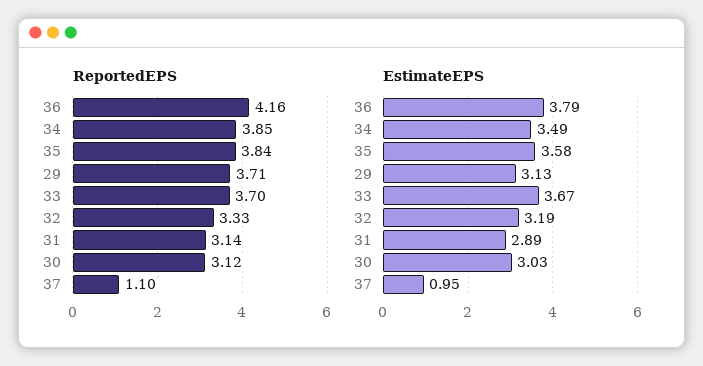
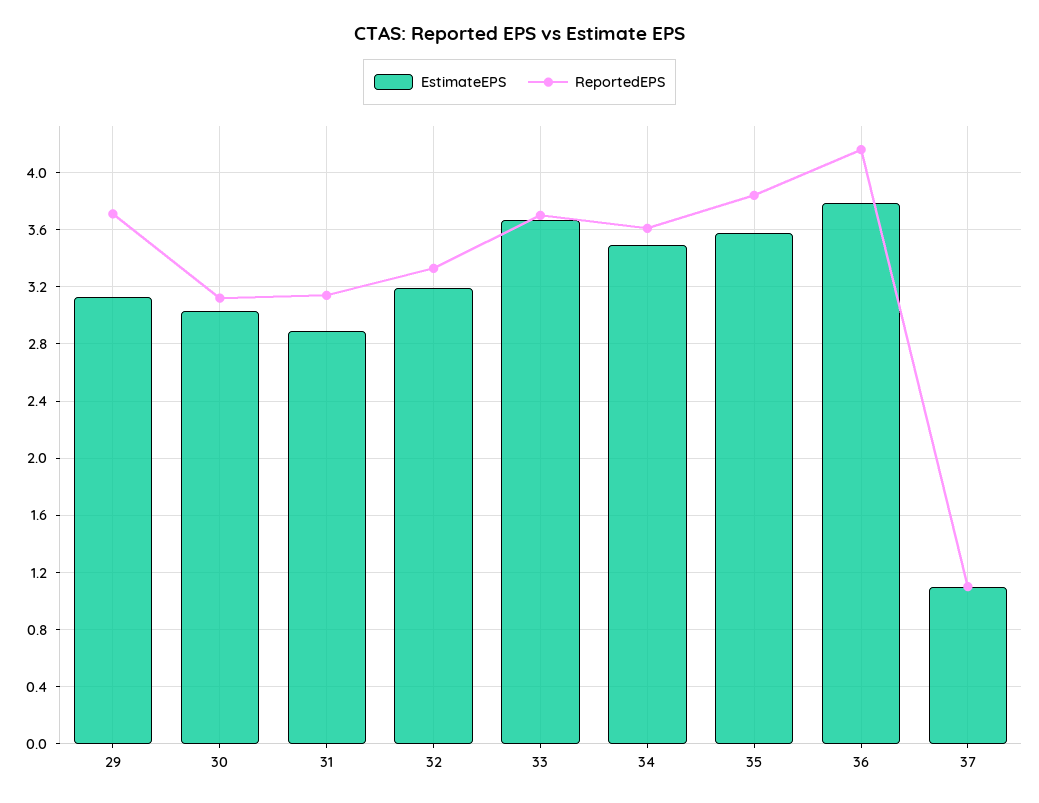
  {
    "ReportedEPS": {
      "36": 4.16,
-     "34": 3.85,
+     "34": 3.6,
      "35": 3.84,
      "29": 3.71,
      "33": 3.7,
      "32": 3.33,
      "31": 3.14,
      "30": 3.12,
      "37": 1.1
    },
    "EstimateEPS": {
      "36": 3.79,
      "34": 3.49,
      "35": 3.58,
      "29": 3.13,
      "33": 3.67,
      "32": 3.19,
      "31": 2.89,
      "30": 3.03,
-     "37": 0.95
+     "37": 1.1
    }
  }

